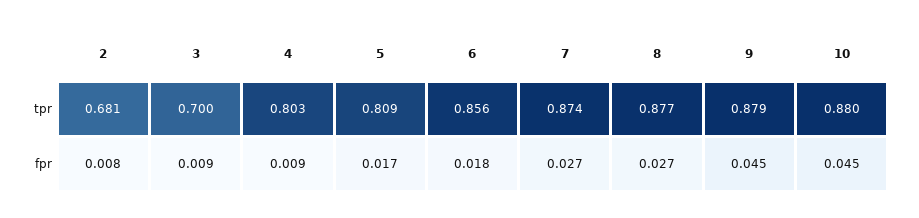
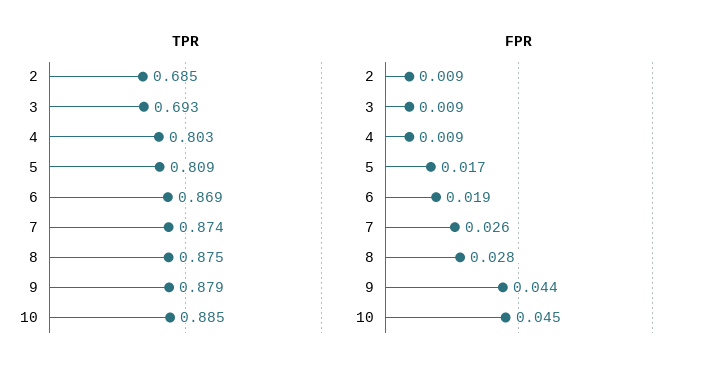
  {
    "tpr": {
-     "2": 0.681,
+     "2": 0.685,
-     "3": 0.7,
+     "3": 0.693,
      "4": 0.803,
      "5": 0.809,
-     "6": 0.856,
+     "6": 0.869,
      "7": 0.874,
-     "8": 0.877,
+     "8": 0.875,
      "9": 0.879,
-     "10": 0.88
+     "10": 0.885
    },
    "fpr": {
-     "2": 0.008,
+     "2": 0.009,
      "3": 0.009,
      "4": 0.009,
      "5": 0.017,
-     "6": 0.018,
+     "6": 0.019,
-     "7": 0.027,
+     "7": 0.026,
-     "8": 0.027,
+     "8": 0.028,
-     "9": 0.045,
+     "9": 0.044,
      "10": 0.045
    }
  }

